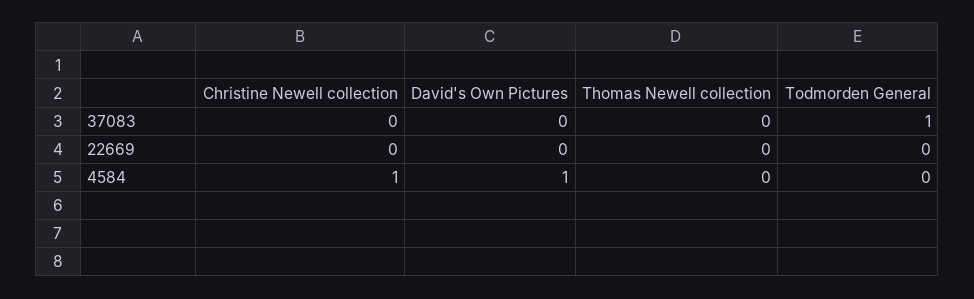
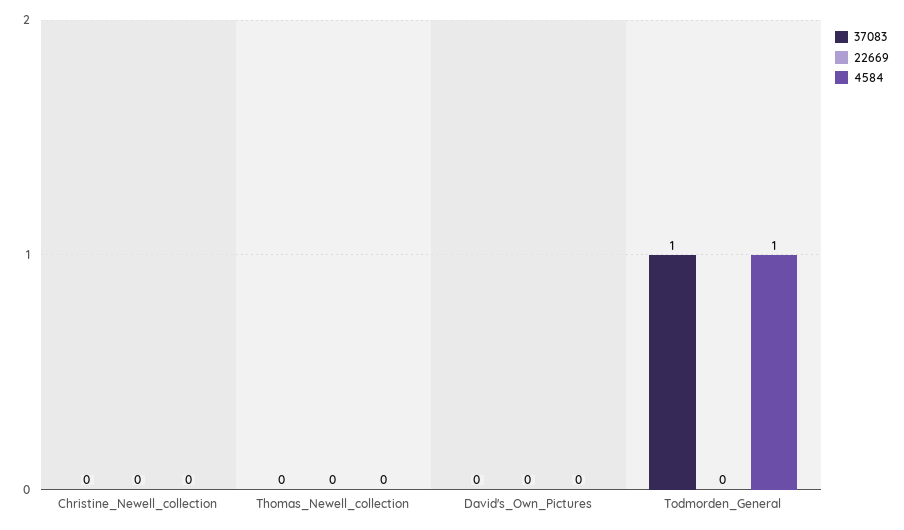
  {
    "37083": {
      "Christine Newell collection": 0,
      "David's Own Pictures": 0,
      "Thomas Newell collection": 0,
      "Todmorden General": 1
    },
    "22669": {
      "Christine Newell collection": 0,
      "David's Own Pictures": 0,
      "Thomas Newell collection": 0,
      "Todmorden General": 0
    },
    "4584": {
-     "Christine Newell collection": 1,
+     "Christine Newell collection": 0,
-     "David's Own Pictures": 1,
+     "David's Own Pictures": 0,
      "Thomas Newell collection": 0,
-     "Todmorden General": 0
+     "Todmorden General": 1
    }
  }

